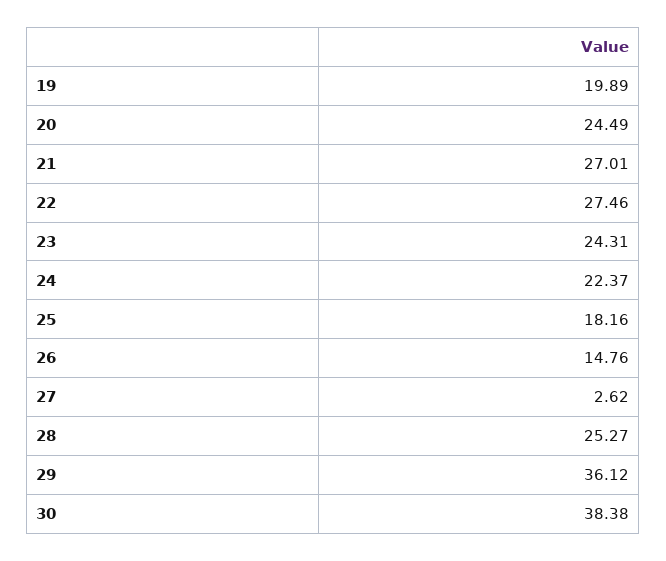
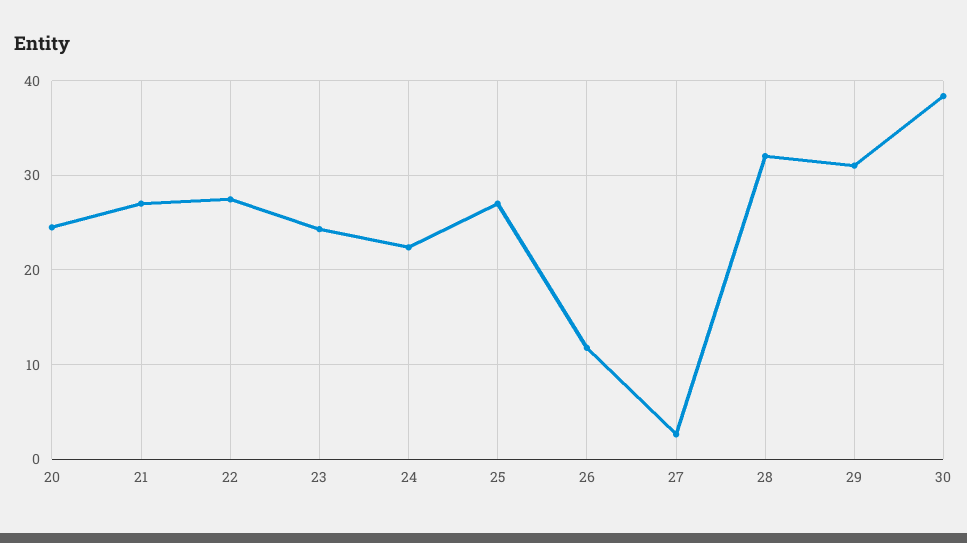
  {
-   "19": 19.89,
    "20": 24.49,
    "21": 27.01,
    "22": 27.46,
    "23": 24.31,
    "24": 22.37,
-   "25": 18.16,
+   "25": 27,
-   "26": 14.76,
+   "26": 12,
    "27": 2.62,
-   "28": 25.27,
+   "28": 32,
-   "29": 36.12,
+   "29": 31,
    "30": 38.38
  }

